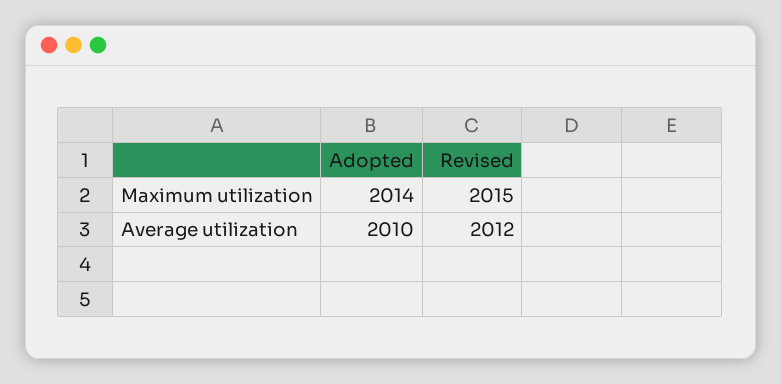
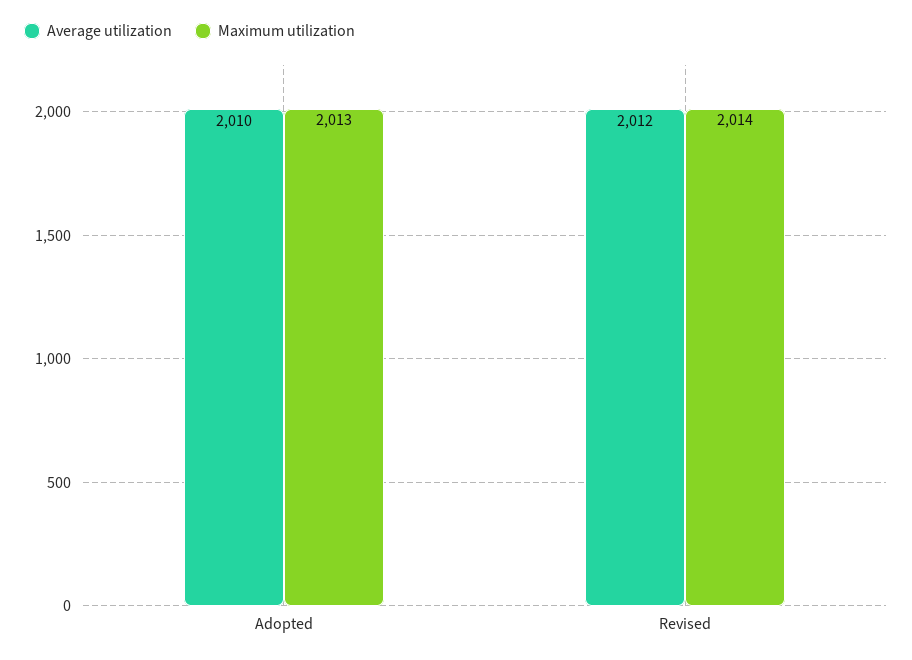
  {
    "Maximum utilization": {
-     "Adopted": 2014,
+     "Adopted": 2013,
-     "Revised": 2015
+     "Revised": 2014
    },
    "Average utilization": {
      "Adopted": 2010,
      "Revised": 2012
    }
  }

